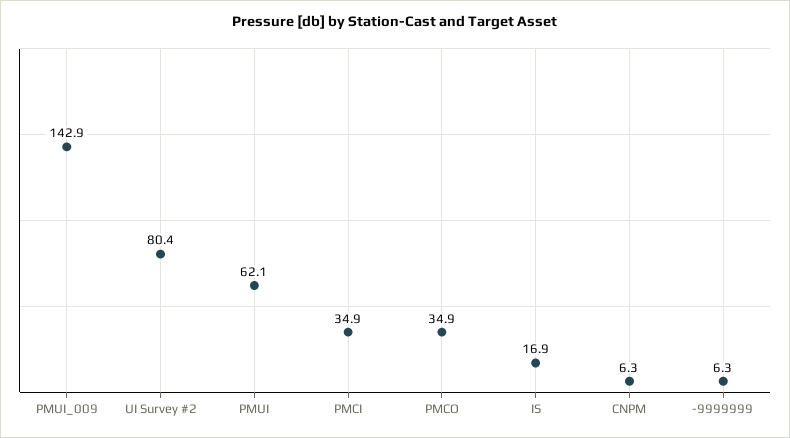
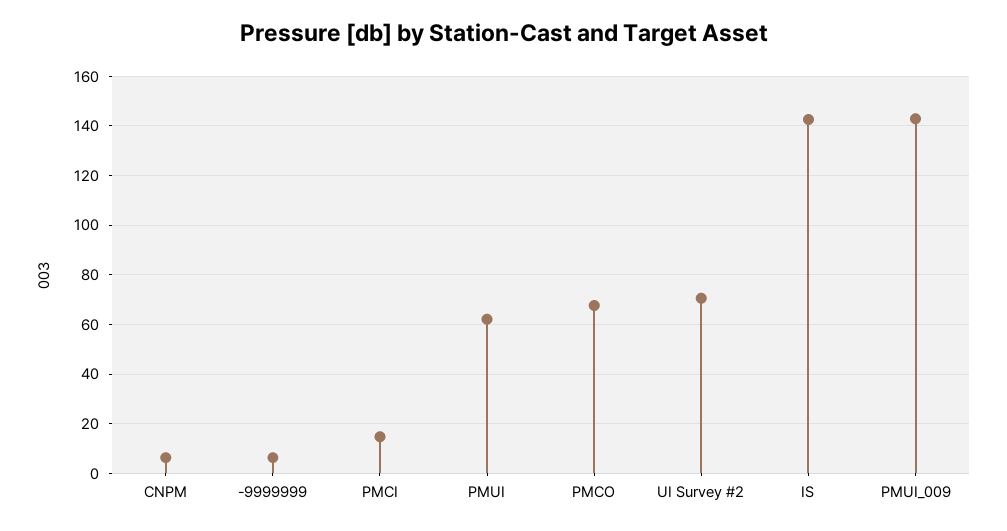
  {
    "PMUI_009": 142.9,
-   "UI Survey #2": 80.4,
+   "UI Survey #2": 70,
    "PMUI": 62.1,
-   "PMCI": 34.9,
+   "PMCI": 15,
-   "PMCO": 34.9,
+   "PMCO": 67.5,
-   "IS": 16.9,
+   "IS": 142.5,
    "CNPM": 6.3,
    "-9999999": 6.3
  }

